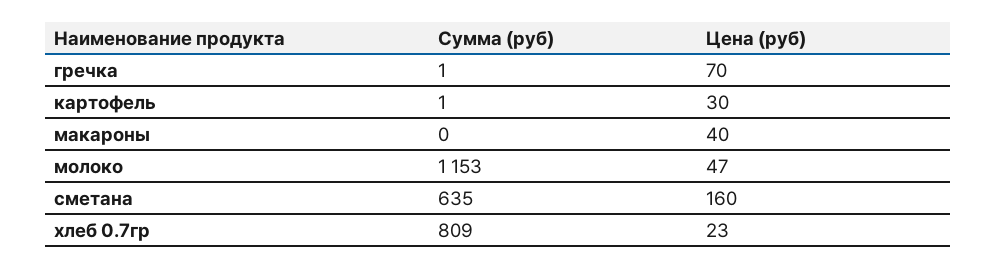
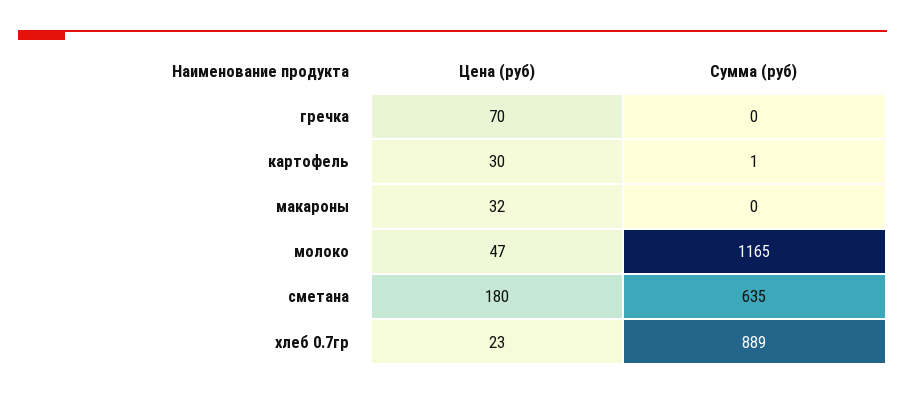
  {
    "Сумма (руб)": {
-     "гречка": 1,
+     "гречка": 0,
      "картофель": 1,
      "макароны": 0,
-     "молоко": 1153,
+     "молоко": 1165,
      "сметана": 635,
-     "хлеб 0.7гр": 809
+     "хлеб 0.7гр": 889
    },
    "Цена (руб)": {
      "гречка": 70,
      "картофель": 30,
-     "макароны": 40,
+     "макароны": 32,
      "молоко": 47,
-     "сметана": 160,
+     "сметана": 180,
      "хлеб 0.7гр": 23
    }
  }

